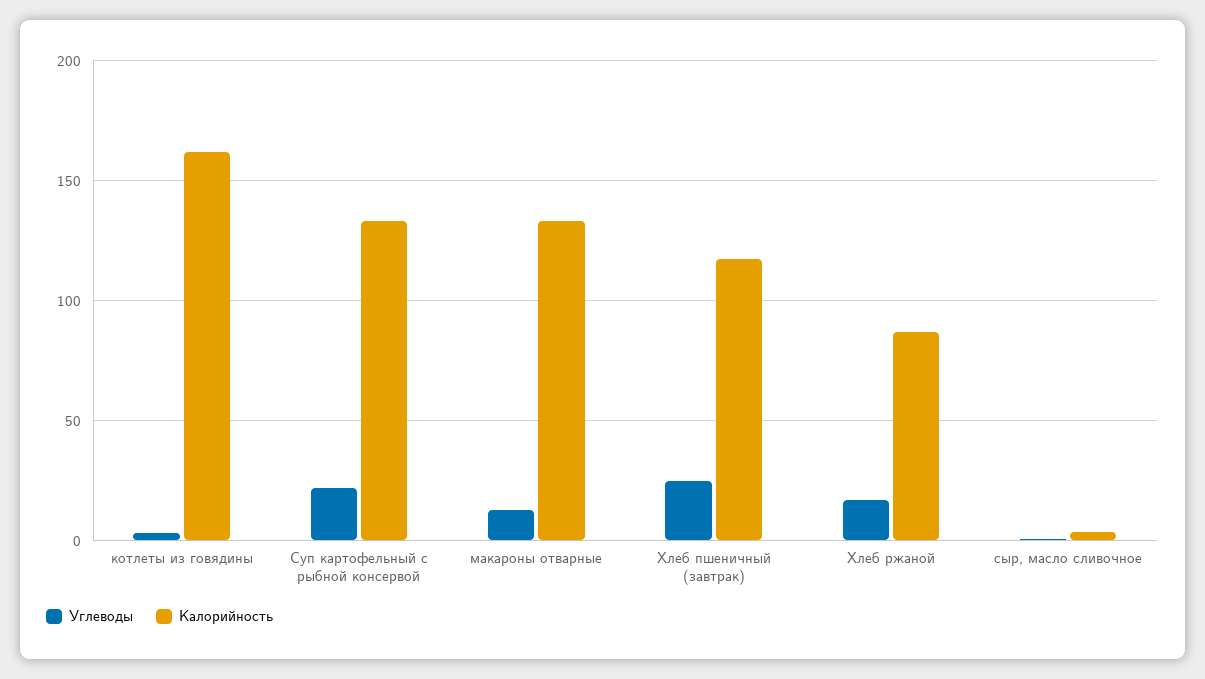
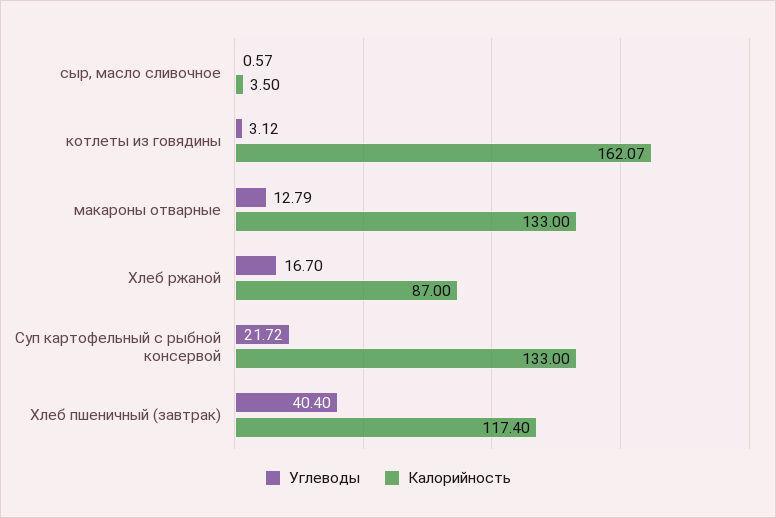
  {
    "Углеводы": {
      "котлеты из говядины": 3.12,
      "Суп картофельный с рыбной консервой": 21.72,
      "макароны отварные": 12.79,
-     "Хлеб пшеничный (завтрак)": 25,
+     "Хлеб пшеничный (завтрак)": 40.4,
      "Хлеб ржаной": 16.7,
      "сыр, масло сливочное": 0.57
    },
    "Калорийность": {
      "котлеты из говядины": 162.07,
      "Суп картофельный с рыбной консервой": 133,
      "макароны отварные": 133,
      "Хлеб пшеничный (завтрак)": 117.4,
      "Хлеб ржаной": 87,
      "сыр, масло сливочное": 3.5
    }
  }

